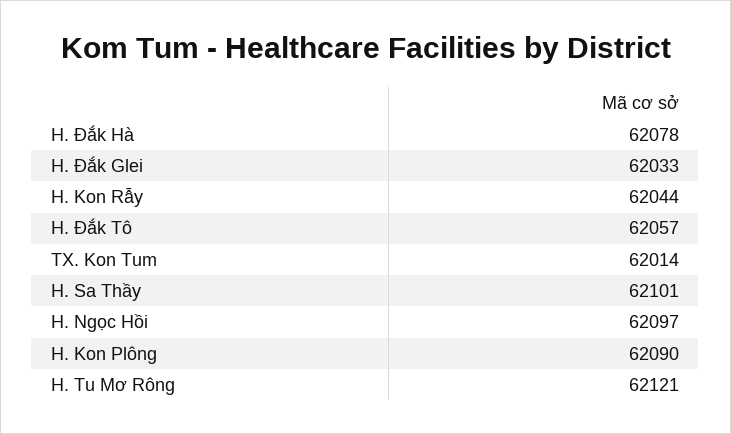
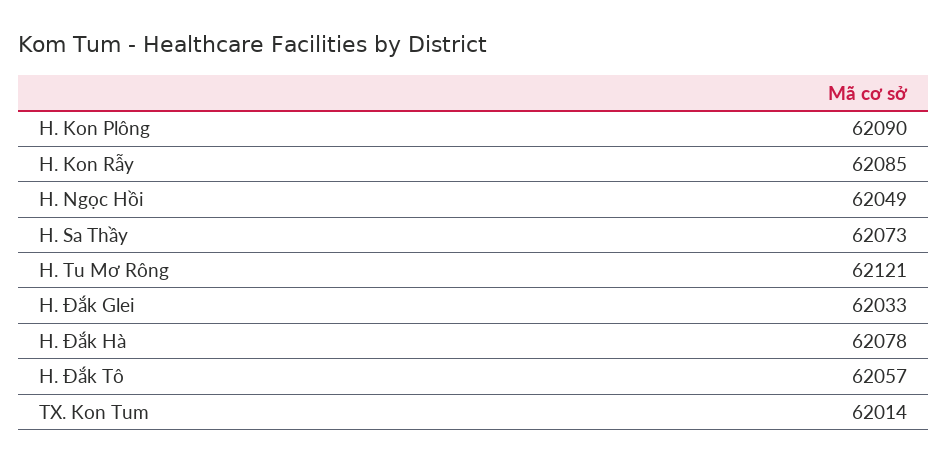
  {
    "H. Đắk Hà": 62078,
    "H. Đắk Glei": 62033,
-   "H. Kon Rẫy": 62044,
+   "H. Kon Rẫy": 62085,
    "H. Đắk Tô": 62057,
    "TX. Kon Tum": 62014,
-   "H. Sa Thầy": 62101,
+   "H. Sa Thầy": 62073,
-   "H. Ngọc Hồi": 62097,
+   "H. Ngọc Hồi": 62049,
    "H. Kon Plông": 62090,
    "H. Tu Mơ Rông": 62121
  }

